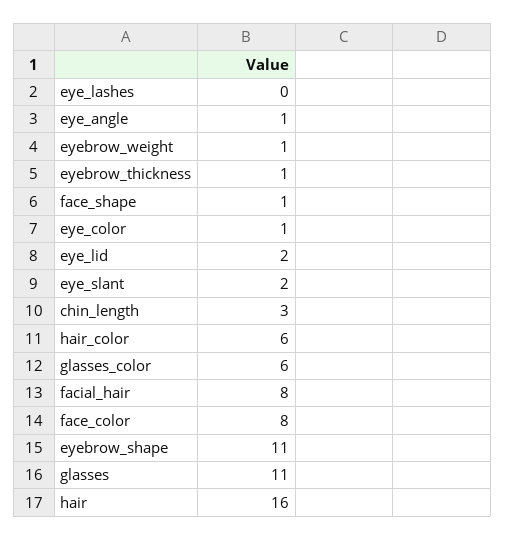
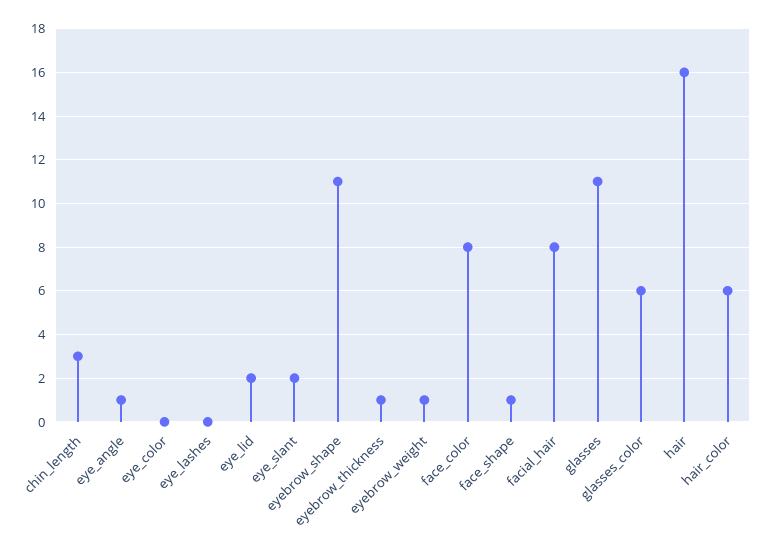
  {
    "eye_lashes": 0,
    "eye_angle": 1,
    "eyebrow_weight": 1,
    "eyebrow_thickness": 1,
    "face_shape": 1,
-   "eye_color": 1,
+   "eye_color": 0,
    "eye_lid": 2,
    "eye_slant": 2,
    "chin_length": 3,
    "hair_color": 6,
    "glasses_color": 6,
    "facial_hair": 8,
    "face_color": 8,
    "eyebrow_shape": 11,
    "glasses": 11,
    "hair": 16
  }

